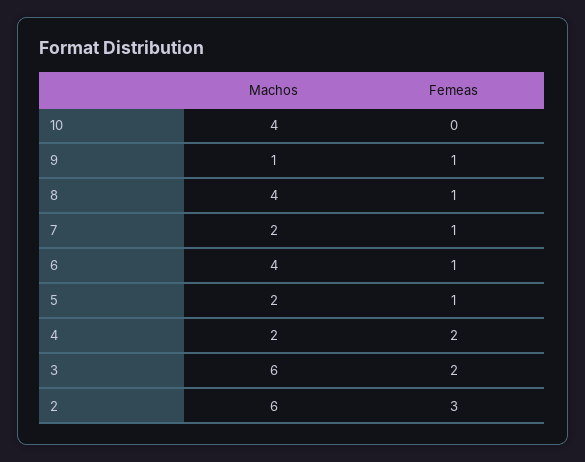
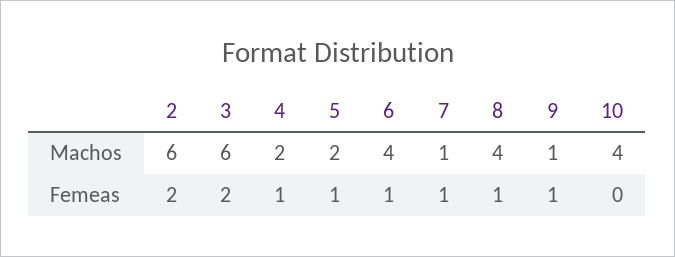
  {
    "Machos": {
      "10": 4,
      "9": 1,
      "8": 4,
-     "7": 2,
+     "7": 1,
      "6": 4,
      "5": 2,
      "4": 2,
      "3": 6,
      "2": 6
    },
    "Femeas": {
      "10": 0,
      "9": 1,
      "8": 1,
      "7": 1,
      "6": 1,
      "5": 1,
-     "4": 2,
+     "4": 1,
      "3": 2,
-     "2": 3
+     "2": 2
    }
  }

